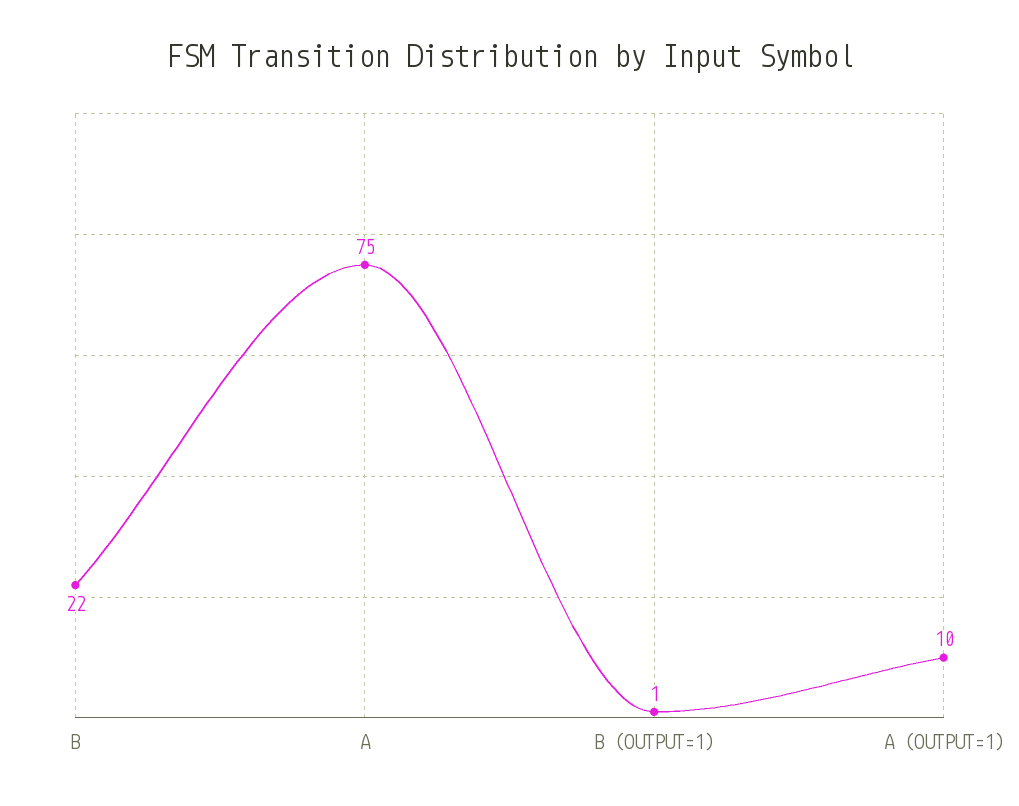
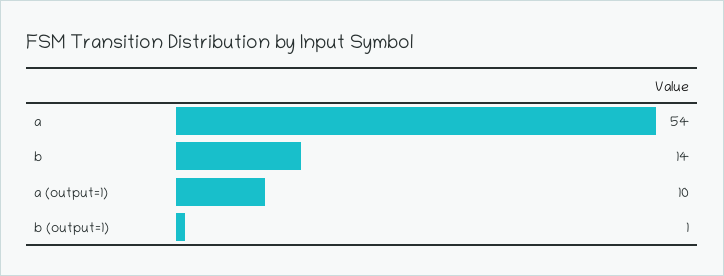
  {
-   "B": 22,
+   "B": 14,
-   "A": 75,
+   "A": 54,
    "B (OUTPUT=1)": 1,
    "A (OUTPUT=1)": 10
  }

